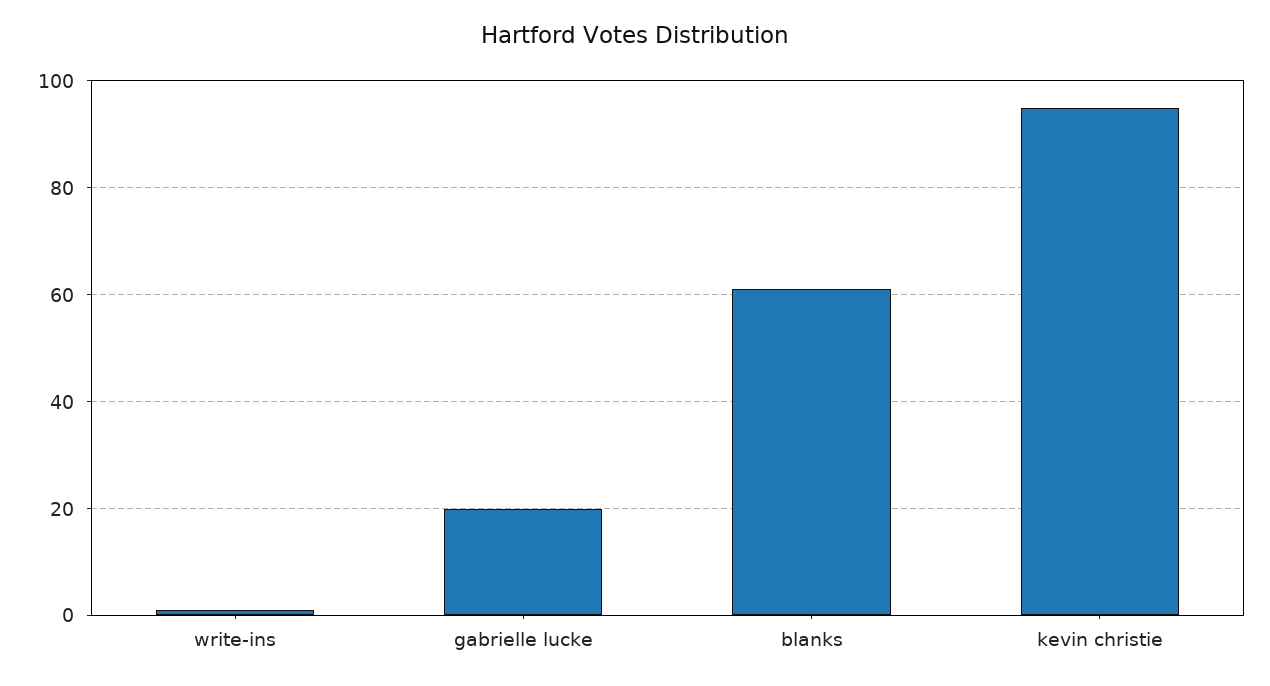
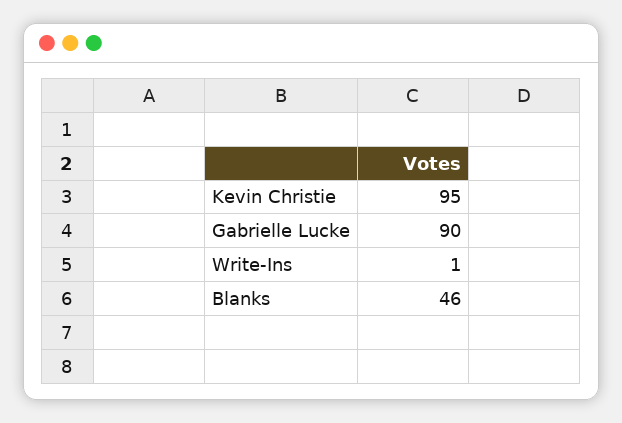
  {
    "write-ins": 1,
-   "gabrielle lucke": 20,
+   "gabrielle lucke": 90,
-   "blanks": 60,
+   "blanks": 46,
    "kevin christie": 95
  }

